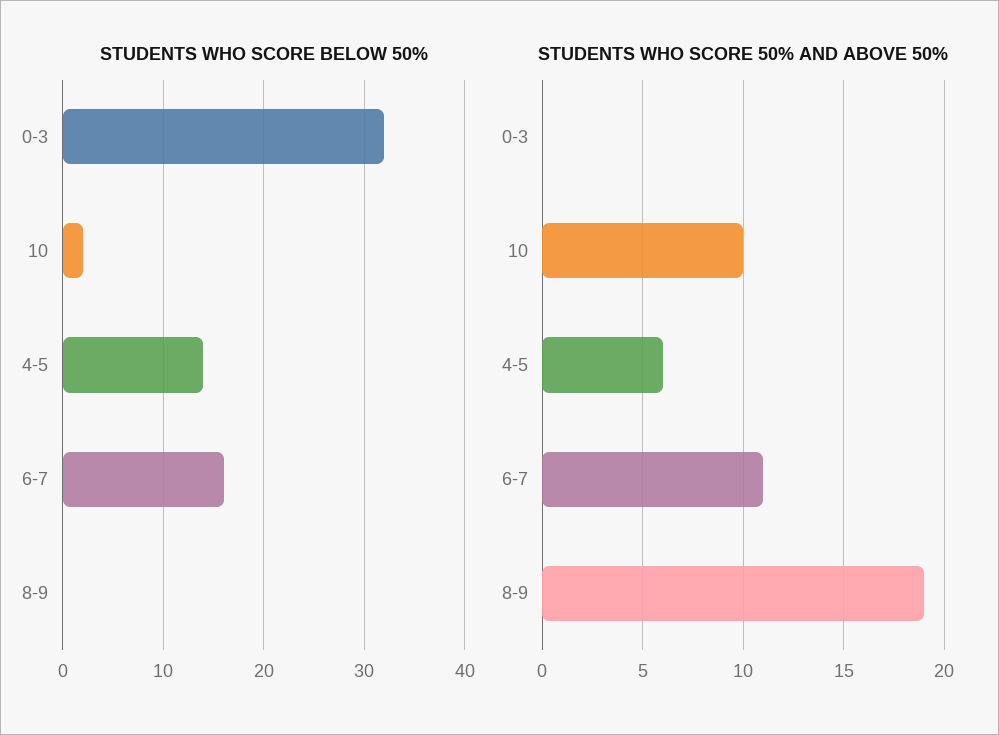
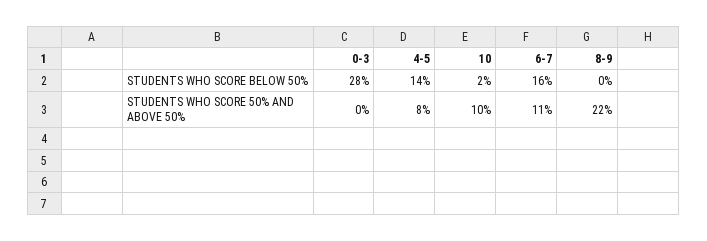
  {
    "STUDENTS WHO SCORE BELOW 50%": {
-     "0-3": 32,
+     "0-3": 28,
      "10": 2,
      "4-5": 14,
      "6-7": 16,
      "8-9": 0
    },
    "STUDENTS WHO SCORE 50% AND ABOVE 50%": {
      "0-3": 0,
      "10": 10,
-     "4-5": 6,
+     "4-5": 8,
      "6-7": 11,
-     "8-9": 19
+     "8-9": 22
    }
  }

